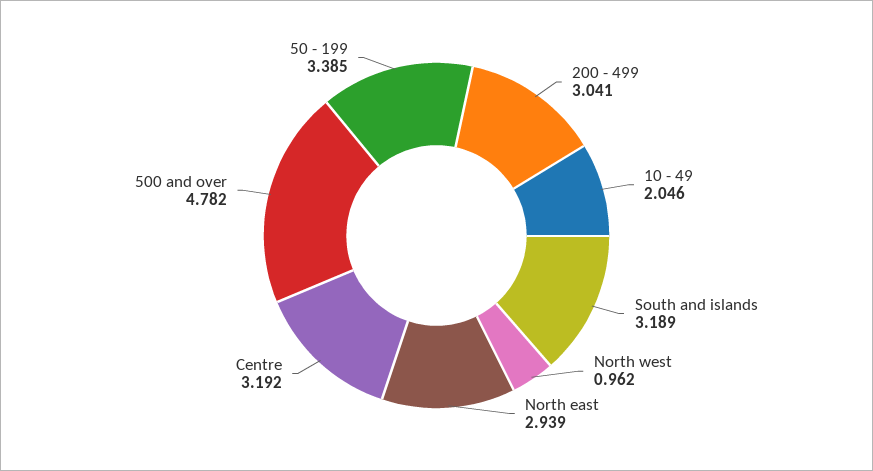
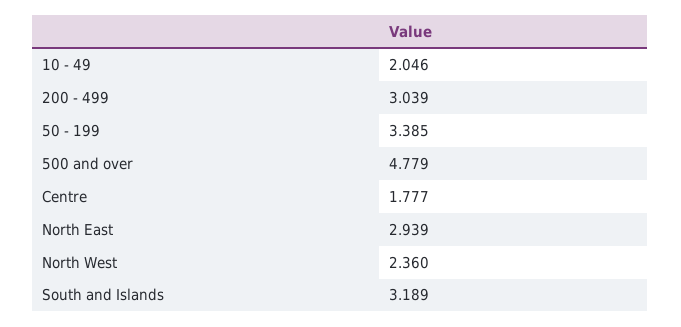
  {
-   "200 - 499": 3.041,
+   "200 - 499": 3.039,
    "10 - 49": 2.046,
    "South and islands": 3.189,
-   "North west": 0.962,
+   "North west": 2.36,
    "North east": 2.939,
-   "Centre": 3.192,
+   "Centre": 1.777,
-   "500 and over": 4.782,
+   "500 and over": 4.779,
    "50 - 199": 3.385
  }

